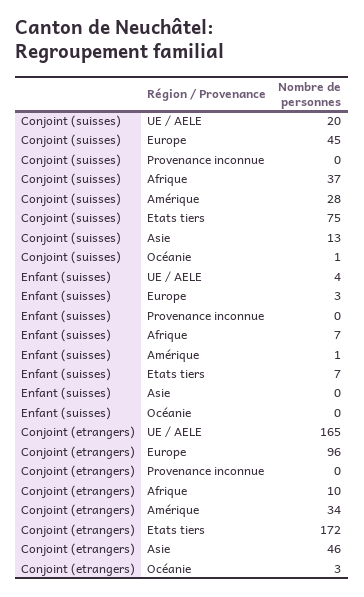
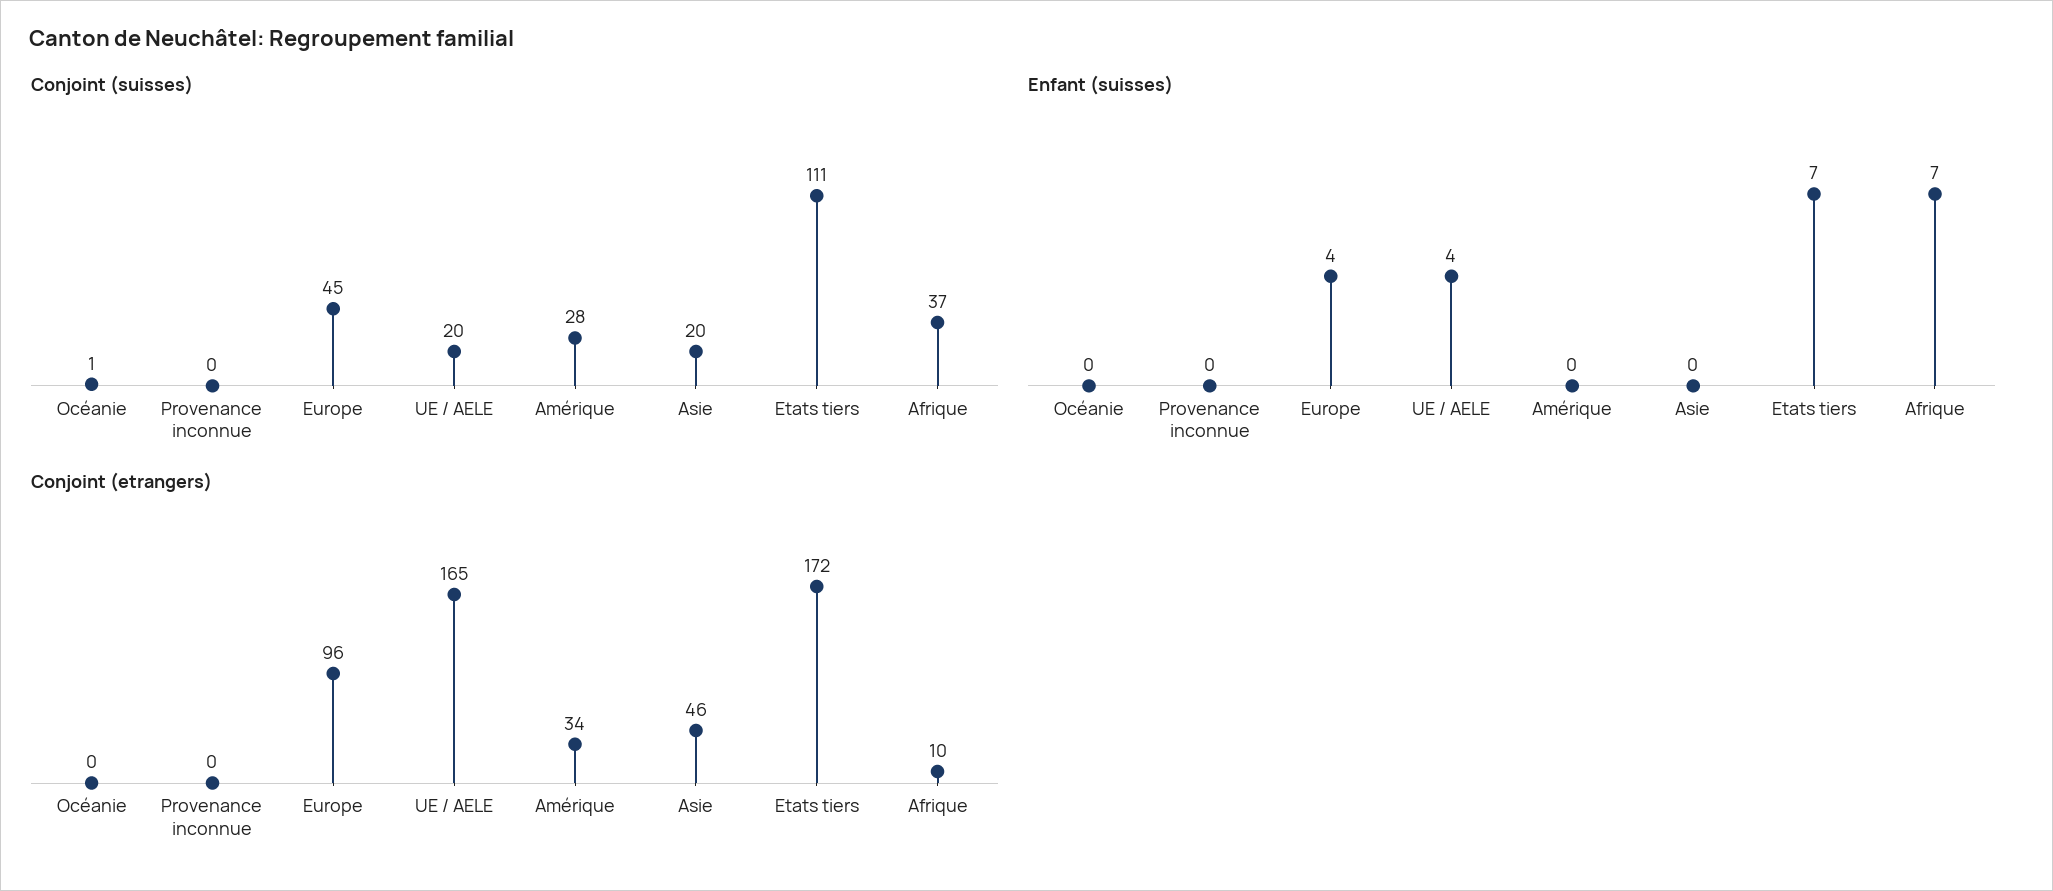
  {
    "Conjoint (suisses)": {
      "UE / AELE": 20,
      "Europe": 45,
      "Provenance inconnue": 0,
      "Afrique": 37,
      "Amérique": 28,
-     "Etats tiers": 75,
+     "Etats tiers": 111,
-     "Asie": 13,
+     "Asie": 20,
      "Océanie": 1
    },
    "Enfant (suisses)": {
      "UE / AELE": 4,
-     "Europe": 3,
+     "Europe": 4,
      "Provenance inconnue": 0,
      "Afrique": 7,
-     "Amérique": 1,
+     "Amérique": 0,
      "Etats tiers": 7,
      "Asie": 0,
      "Océanie": 0
    },
    "Conjoint (etrangers)": {
      "UE / AELE": 165,
      "Europe": 96,
      "Provenance inconnue": 0,
      "Afrique": 10,
      "Amérique": 34,
      "Etats tiers": 172,
      "Asie": 46,
-     "Océanie": 3
+     "Océanie": 0
    }
  }

